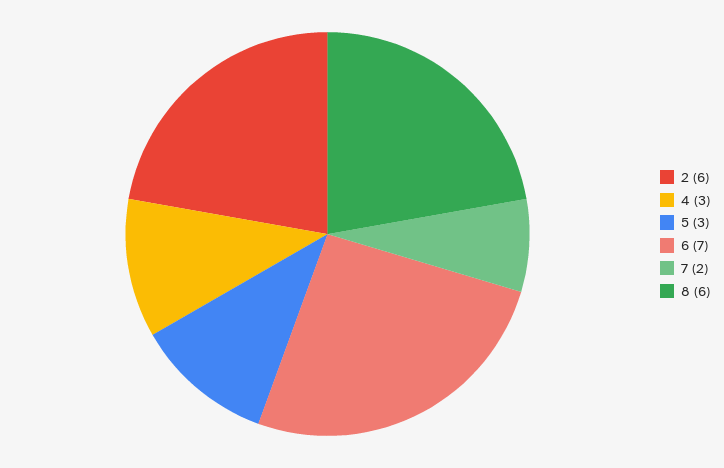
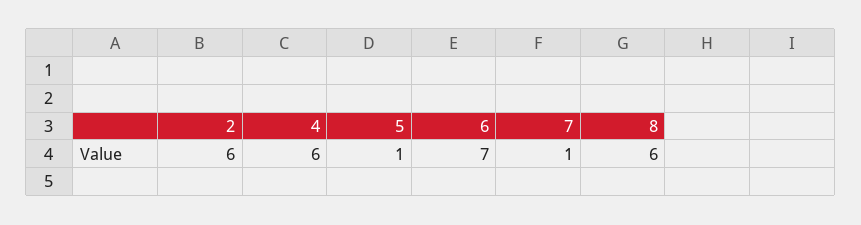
  {
    "2": 6,
-   "4": 3,
+   "4": 6,
-   "5": 3,
+   "5": 1,
    "6": 7,
-   "7": 2,
+   "7": 1,
    "8": 6
  }

